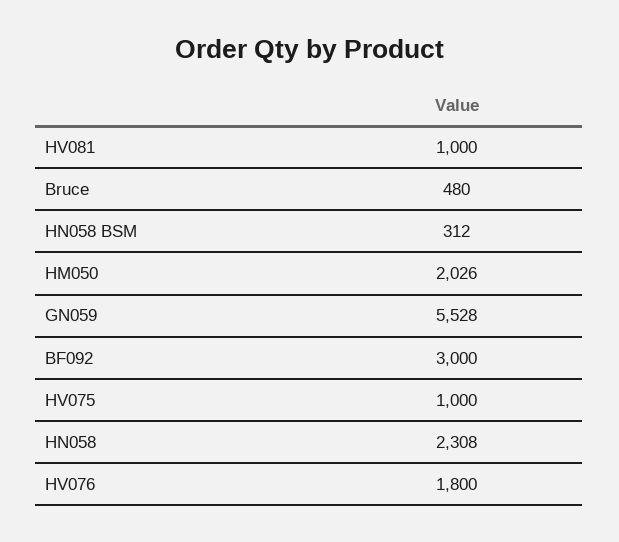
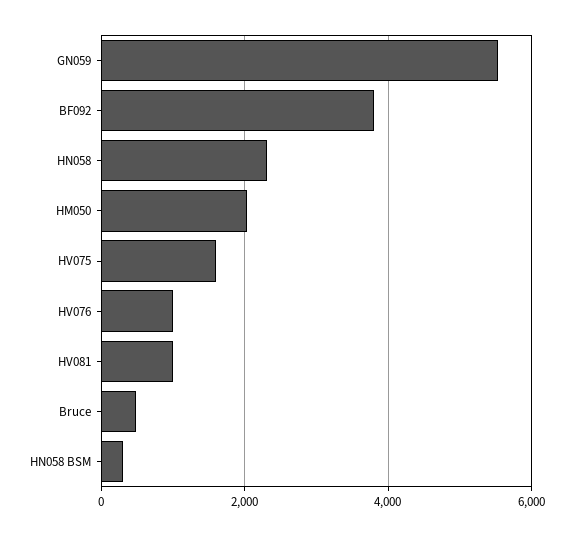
  {
    "HV081": 1000,
    "Bruce": 480,
    "HN058 BSM": 312,
    "HM050": 2026,
    "GN059": 5528,
-   "BF092": 3000,
+   "BF092": 3800,
-   "HV075": 1000,
+   "HV075": 1600,
    "HN058": 2308,
-   "HV076": 1800
+   "HV076": 1000
  }

